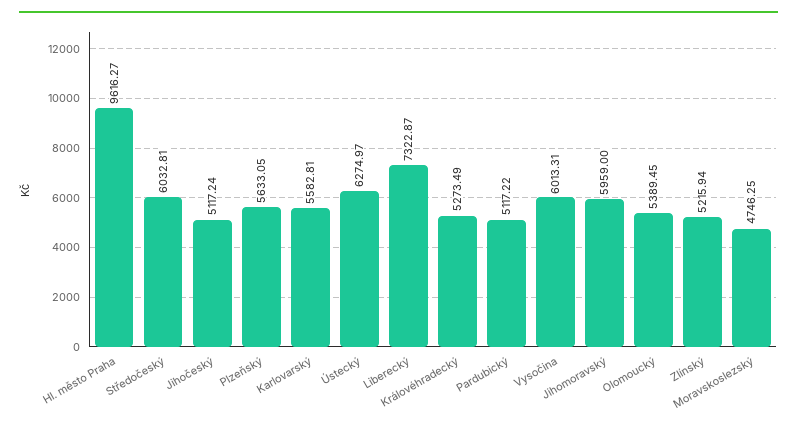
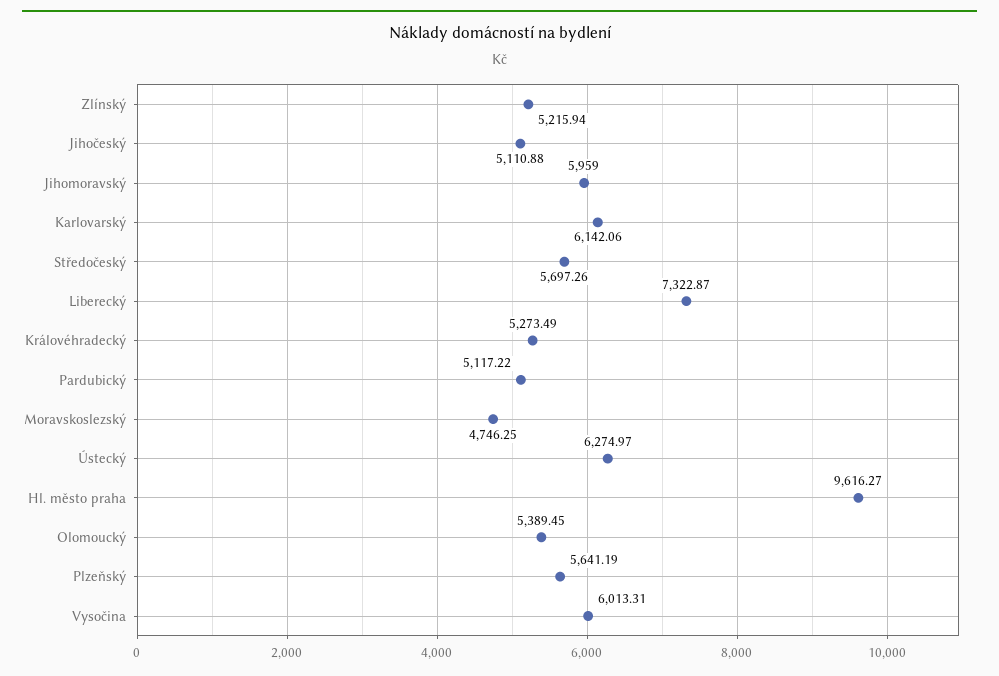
  {
    "Hl. město Praha": 9616.27,
-   "Středočeský": 6032.81,
+   "Středočeský": 5697.26,
-   "Jihočeský": 5117.24,
+   "Jihočeský": 5110.88,
-   "Plzeňský": 5633.05,
+   "Plzeňský": 5641.19,
-   "Karlovarský": 5582.81,
+   "Karlovarský": 6142.06,
    "Ústecký": 6274.97,
    "Liberecký": 7322.87,
    "Královéhradecký": 5273.49,
    "Pardubický": 5117.22,
    "Vysočina": 6013.31,
    "Jihomoravský": 5959,
    "Olomoucký": 5389.45,
    "Zlínský": 5215.94,
    "Moravskoslezský": 4746.25
  }

